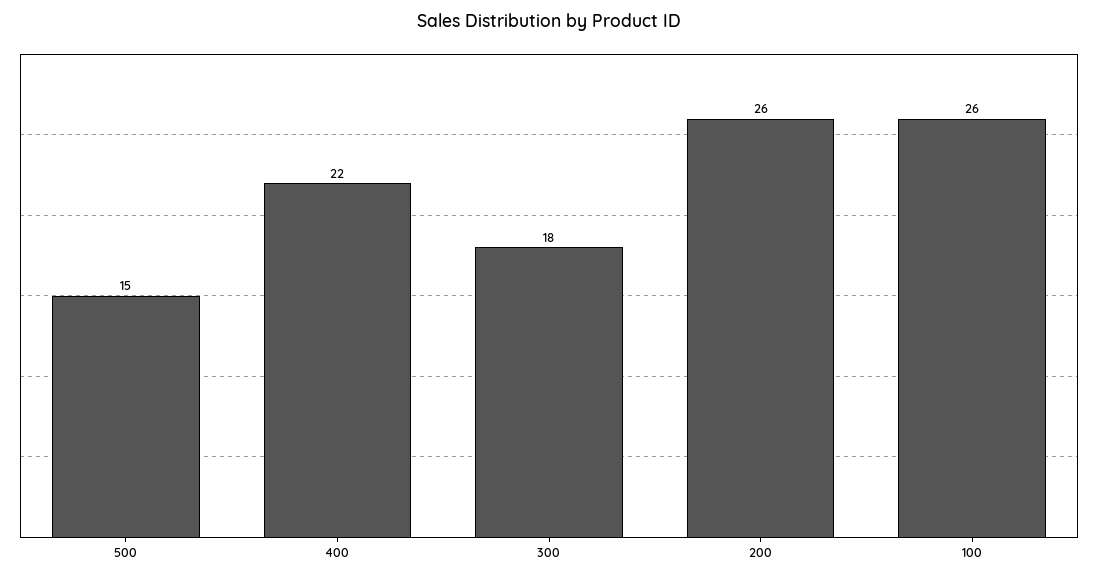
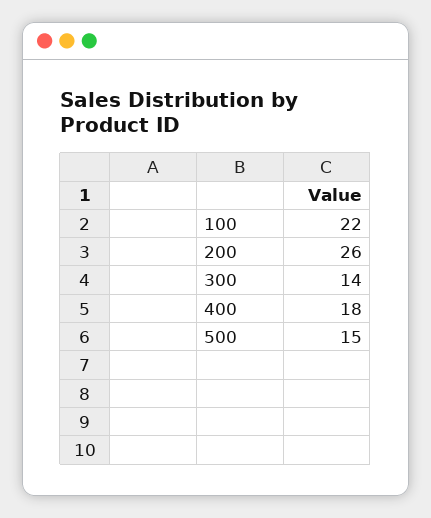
  {
    "500": 15,
-   "400": 22,
+   "400": 18,
-   "300": 18,
+   "300": 14,
    "200": 26,
-   "100": 26
+   "100": 22
  }

